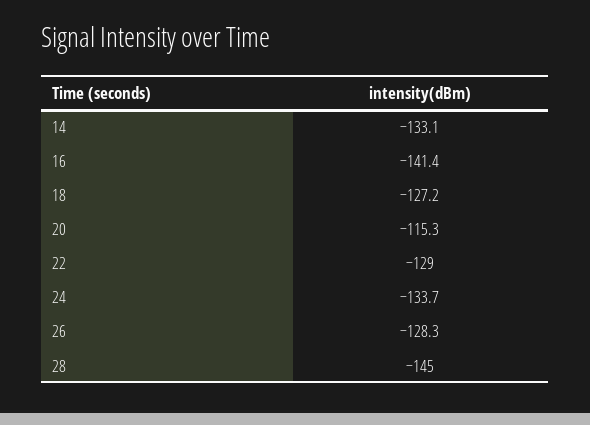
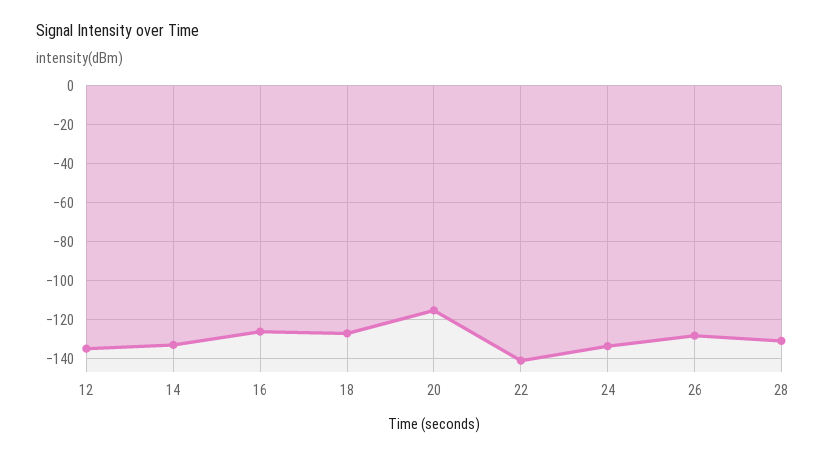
  {
    "14": -133.1,
-   "16": -141.4,
+   "16": -125,
    "18": -127.2,
    "20": -115.3,
-   "22": -129,
+   "22": -140,
    "24": -133.7,
    "26": -128.3,
-   "28": -145
+   "28": -130,
+   "12": -135
  }

